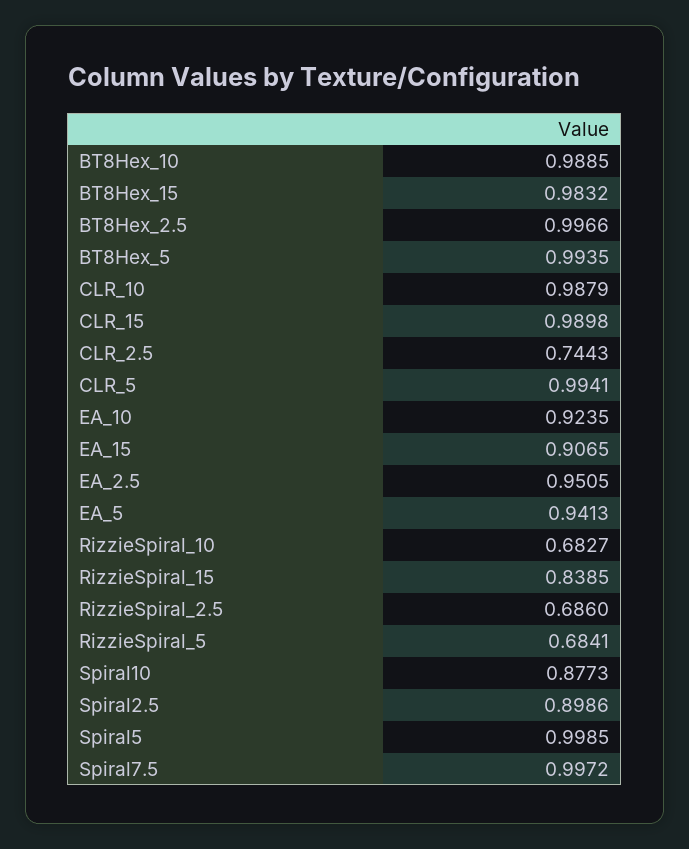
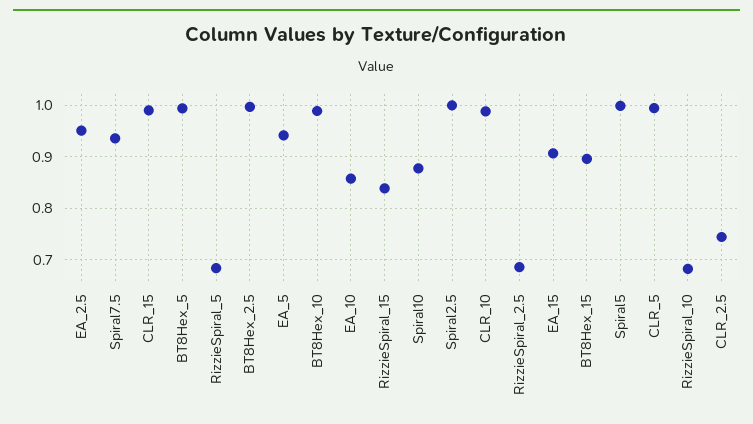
  {
    "BT8Hex_10": 0.9885,
-   "BT8Hex_15": 0.9832,
+   "BT8Hex_15": 0.9,
    "BT8Hex_2.5": 0.9966,
    "BT8Hex_5": 0.9935,
    "CLR_10": 0.9879,
    "CLR_15": 0.9898,
    "CLR_2.5": 0.7443,
    "CLR_5": 0.9941,
-   "EA_10": 0.9235,
+   "EA_10": 0.86,
    "EA_15": 0.9065,
    "EA_2.5": 0.9505,
    "EA_5": 0.9413,
    "RizzieSpiral_10": 0.6827,
    "RizzieSpiral_15": 0.8385,
    "RizzieSpiral_2.5": 0.686,
    "RizzieSpiral_5": 0.6841,
    "Spiral10": 0.8773,
-   "Spiral2.5": 0.8986,
+   "Spiral2.5": 1,
    "Spiral5": 0.9985,
-   "Spiral7.5": 0.9972
+   "Spiral7.5": 0.94
  }

